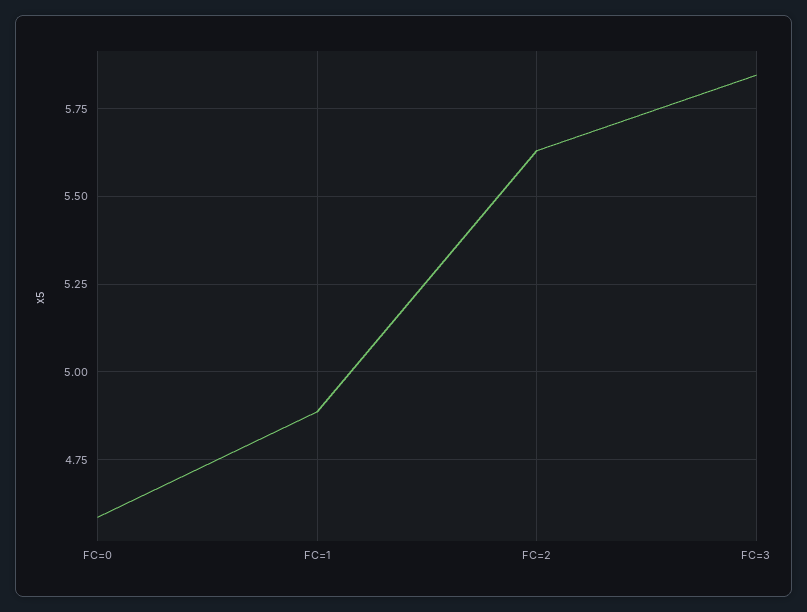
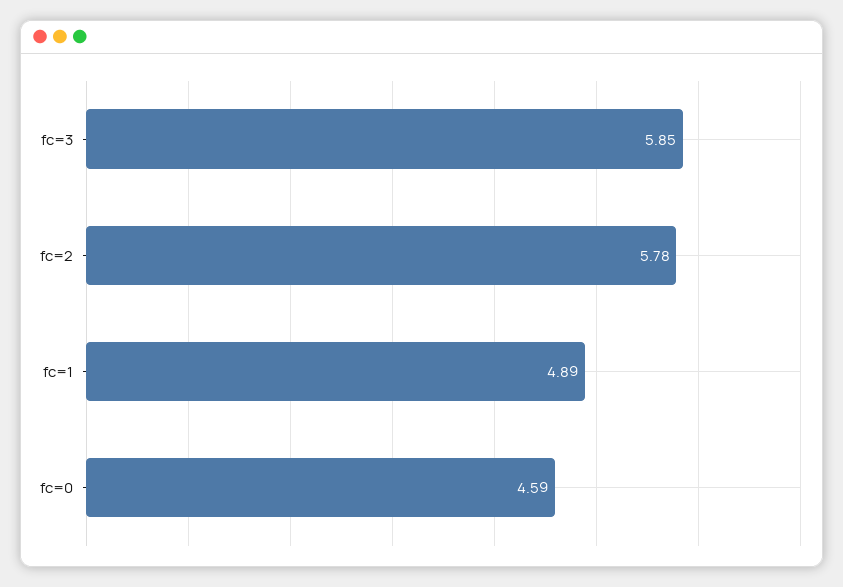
  {
    "FC=0": 4.59,
    "FC=1": 4.89,
-   "FC=2": 5.625,
+   "FC=2": 5.78,
    "FC=3": 5.85
  }

